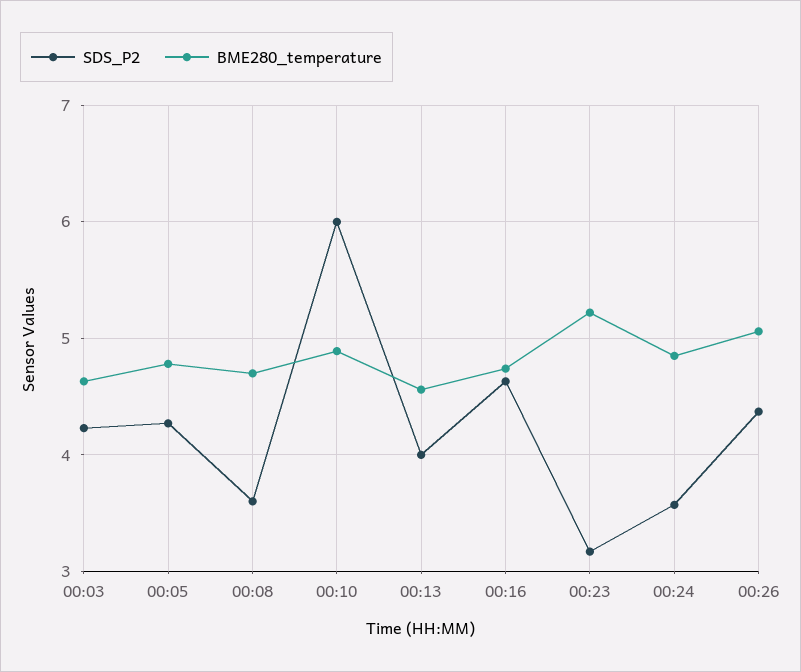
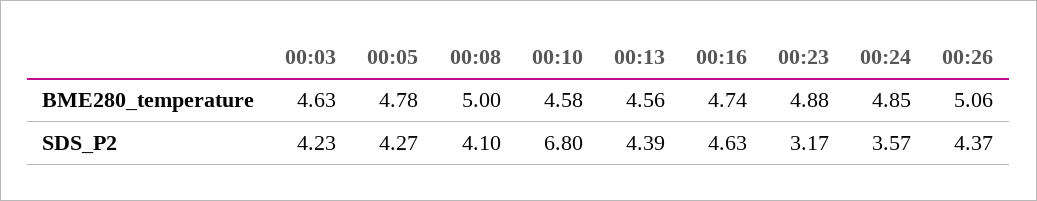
  {
    "SDS_P2": {
      "00:03": 4.23,
      "00:05": 4.27,
-     "00:08": 3.6,
+     "00:08": 4.1,
-     "00:10": 6,
+     "00:10": 6.8,
-     "00:13": 4,
+     "00:13": 4.39,
      "00:16": 4.63,
      "00:23": 3.17,
      "00:24": 3.57,
      "00:26": 4.37
    },
    "BME280_temperature": {
      "00:03": 4.63,
      "00:05": 4.78,
-     "00:08": 4.7,
+     "00:08": 5,
-     "00:10": 4.9,
+     "00:10": 4.58,
      "00:13": 4.56,
      "00:16": 4.74,
-     "00:23": 5.2,
+     "00:23": 4.88,
      "00:24": 4.85,
      "00:26": 5.06
    }
  }

